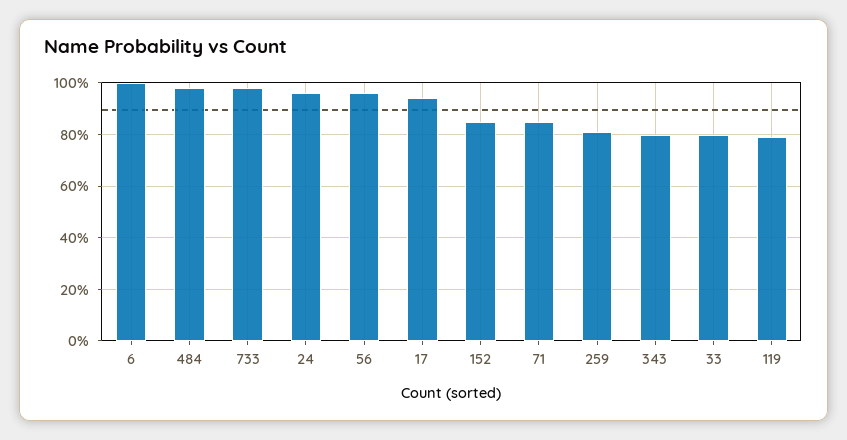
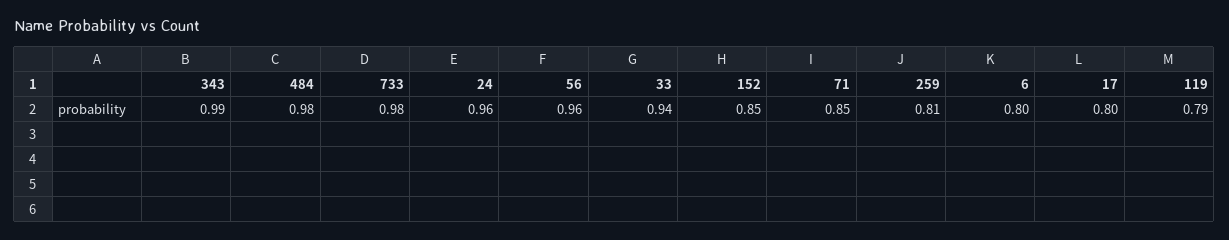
  {
-   "6": 1,
+   "6": 0.8,
    "484": 0.98,
    "733": 0.98,
    "24": 0.96,
    "56": 0.96,
-   "17": 0.95,
+   "17": 0.8,
    "152": 0.85,
    "71": 0.85,
    "259": 0.81,
-   "343": 0.8,
+   "343": 0.99,
-   "33": 0.8,
+   "33": 0.94,
    "119": 0.79
  }

